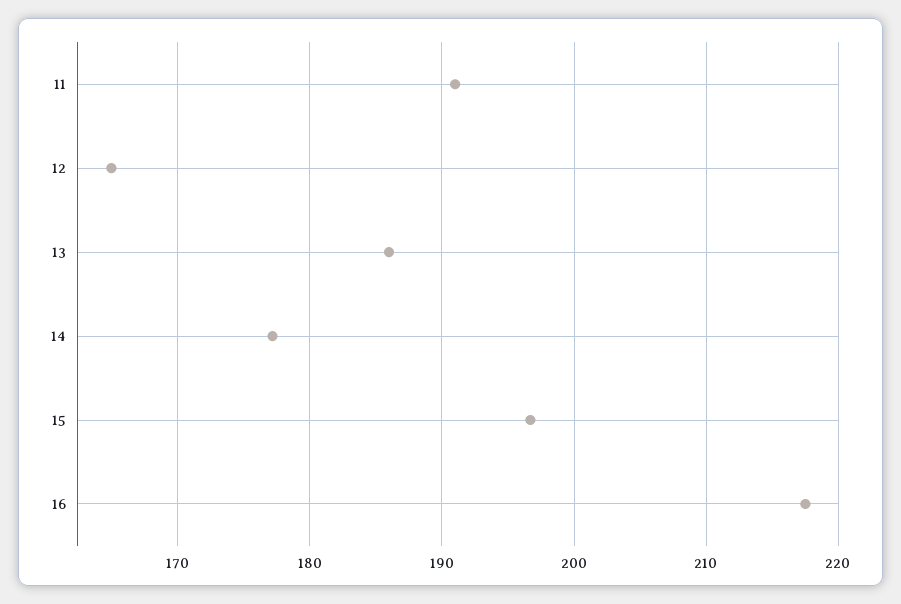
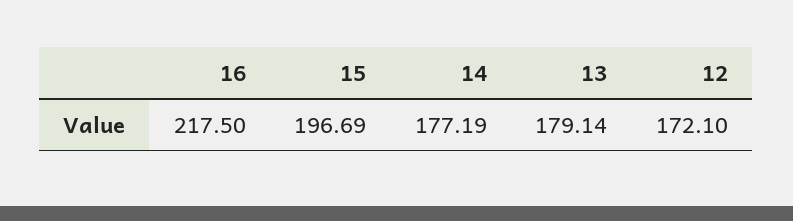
  {
-   "11": 191,
-   "12": 165,
+   "12": 172.1,
-   "13": 186,
+   "13": 179.14,
    "14": 177.19,
    "15": 196.69,
    "16": 217.5
  }

